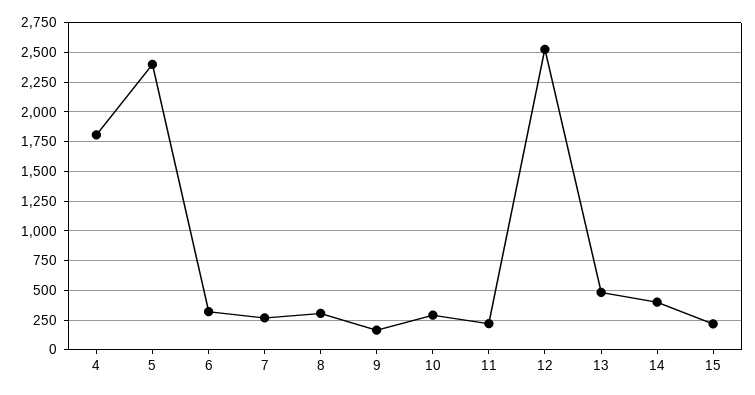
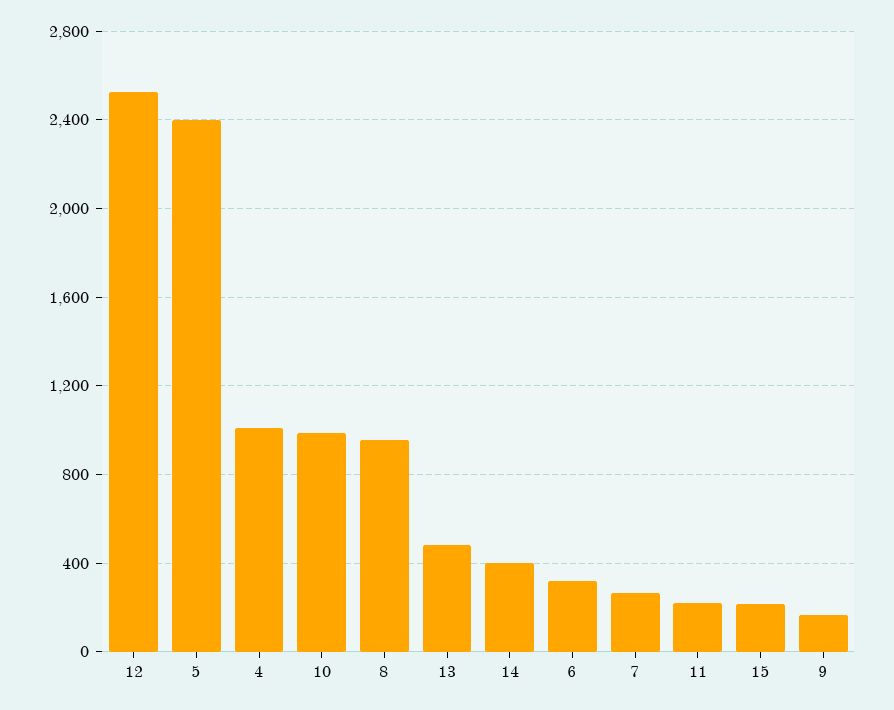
  {
-   "4": 1750,
+   "4": 1000,
    "5": 2400,
    "6": 300,
    "7": 250,
-   "8": 250,
+   "8": 950,
    "9": 150,
-   "10": 250,
+   "10": 1000,
    "11": 200,
    "12": 2550,
    "13": 500,
    "14": 400,
    "15": 200
  }

